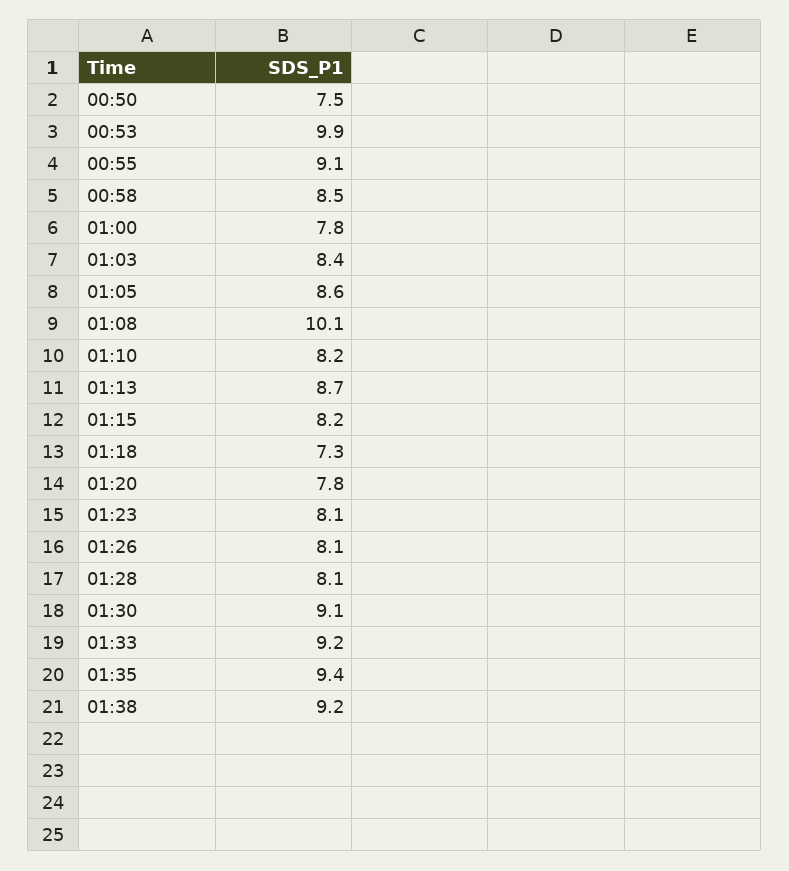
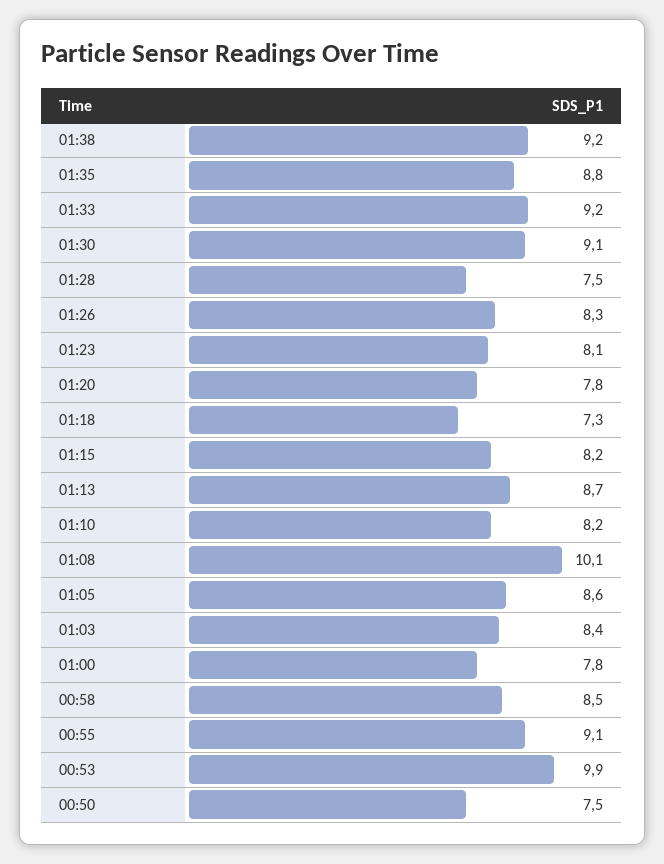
  {
    "00:50": 7.5,
    "00:53": 9.9,
    "00:55": 9.1,
    "00:58": 8.5,
    "01:00": 7.8,
    "01:03": 8.4,
    "01:05": 8.6,
    "01:08": 10.1,
    "01:10": 8.2,
    "01:13": 8.7,
    "01:15": 8.2,
    "01:18": 7.3,
    "01:20": 7.8,
    "01:23": 8.1,
-   "01:26": 8.1,
+   "01:26": 8.3,
-   "01:28": 8.1,
+   "01:28": 7.5,
    "01:30": 9.1,
    "01:33": 9.2,
-   "01:35": 9.4,
+   "01:35": 8.8,
    "01:38": 9.2
  }

